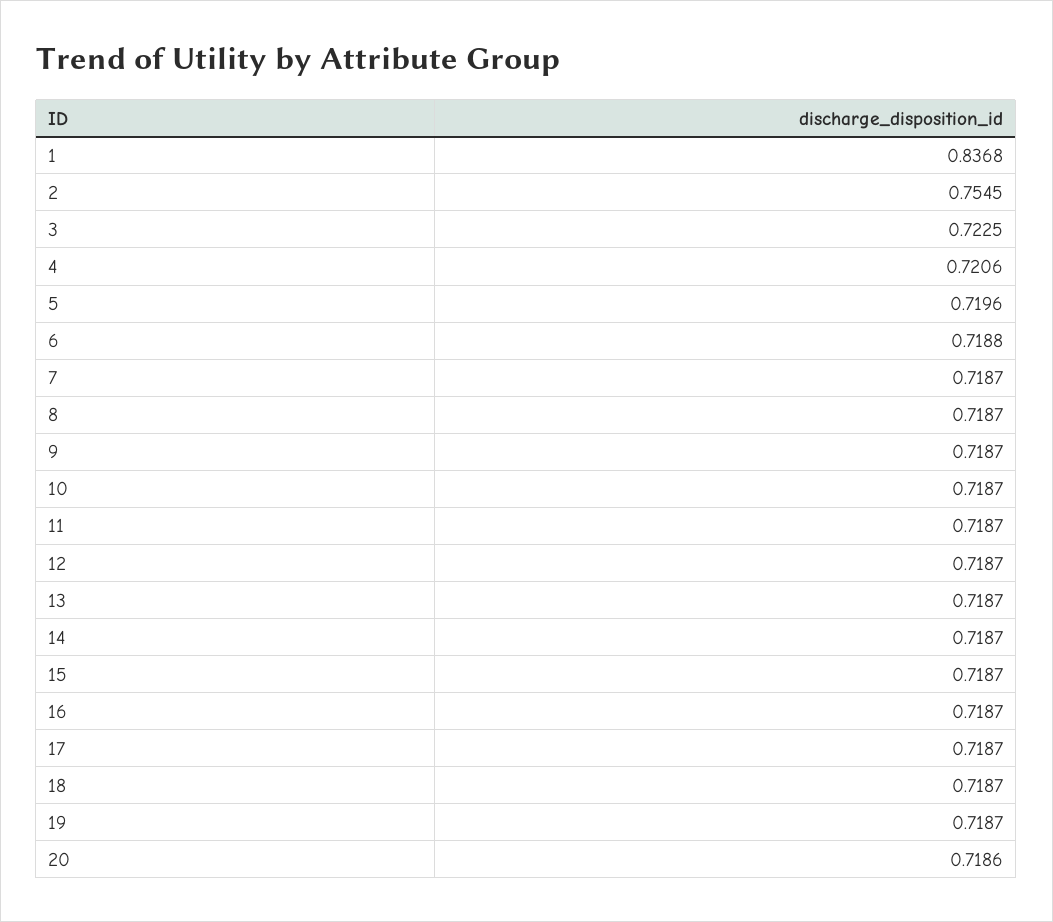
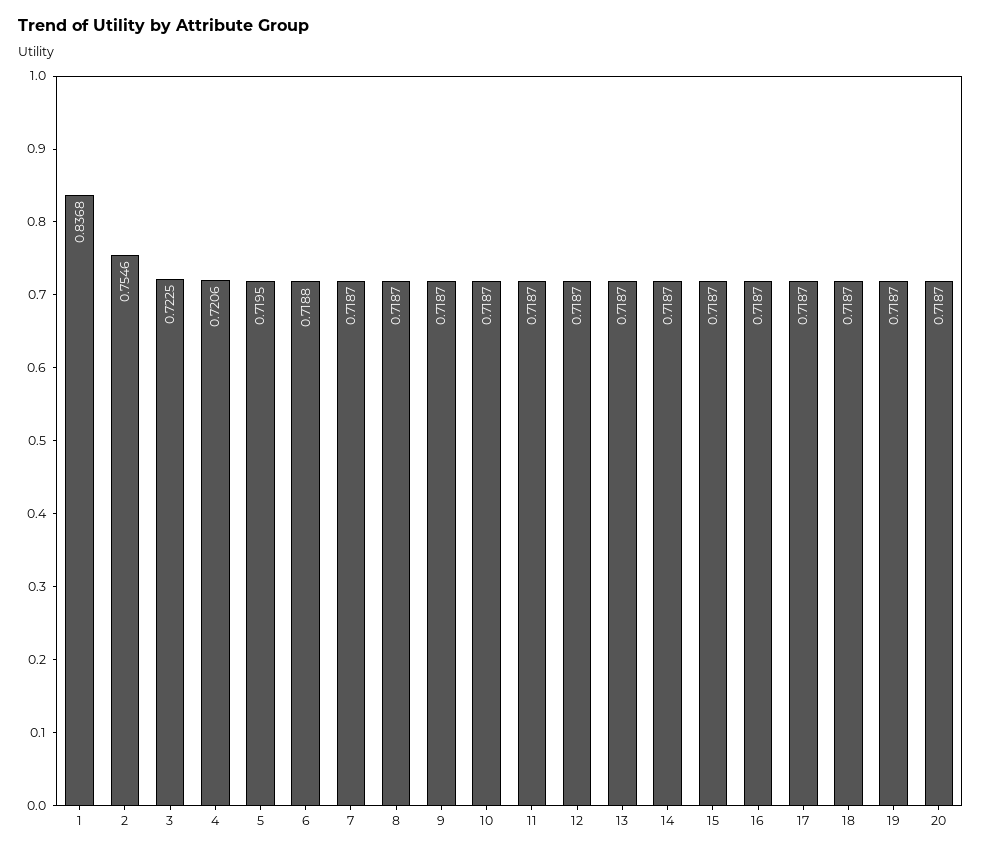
  {
    "1": 0.8368,
-   "2": 0.7545,
+   "2": 0.7546,
    "3": 0.7225,
    "4": 0.7206,
-   "5": 0.7196,
+   "5": 0.7195,
    "6": 0.7188,
    "7": 0.7187,
    "8": 0.7187,
    "9": 0.7187,
    "10": 0.7187,
    "11": 0.7187,
    "12": 0.7187,
    "13": 0.7187,
    "14": 0.7187,
    "15": 0.7187,
    "16": 0.7187,
    "17": 0.7187,
    "18": 0.7187,
    "19": 0.7187,
-   "20": 0.7186
+   "20": 0.7187
  }

